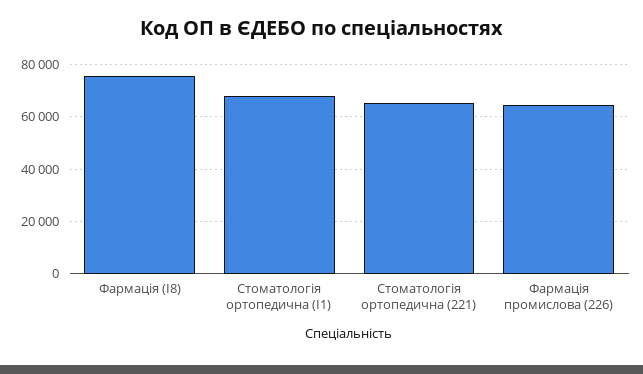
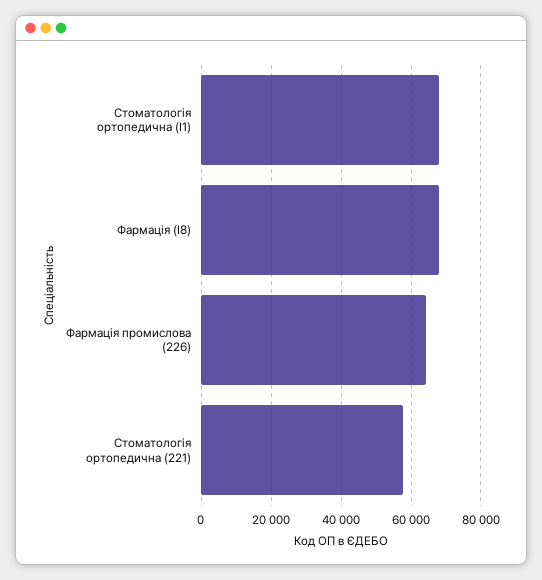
  {
-   "Фармація (I8)": 75000,
+   "Фармація (I8)": 68000,
    "Стоматологія ортопедична (I1)": 68000,
-   "Стоматологія ортопедична (221)": 65000,
+   "Стоматологія ортопедична (221)": 58000,
    "Фармація промислова (226)": 64000
  }

